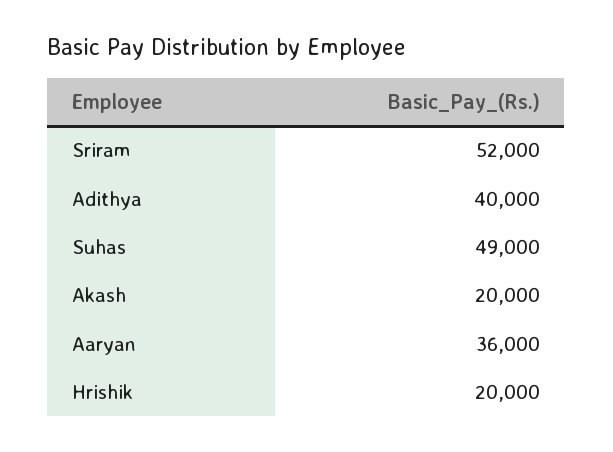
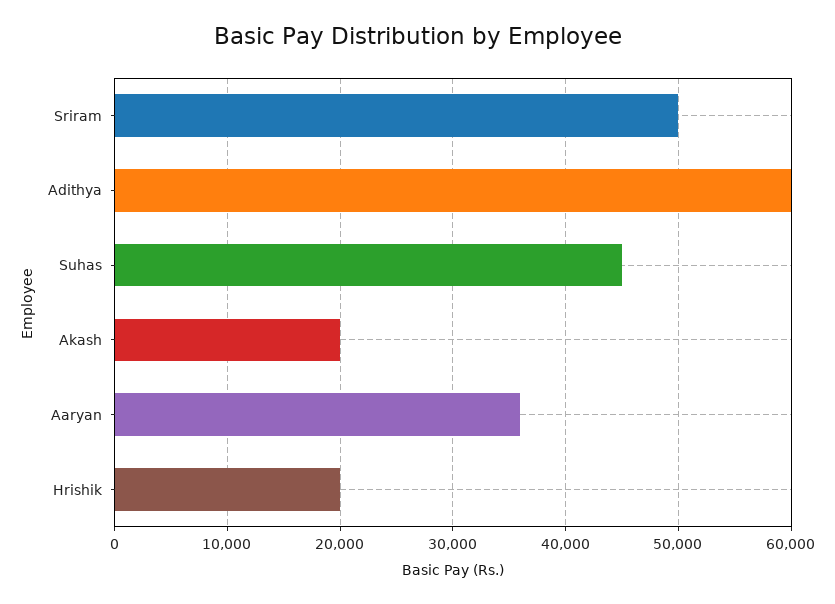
  {
-   "Sriram": 52000,
+   "Sriram": 50000,
-   "Adithya": 40000,
+   "Adithya": 60000,
-   "Suhas": 49000,
+   "Suhas": 45000,
    "Akash": 20000,
    "Aaryan": 36000,
    "Hrishik": 20000
  }

